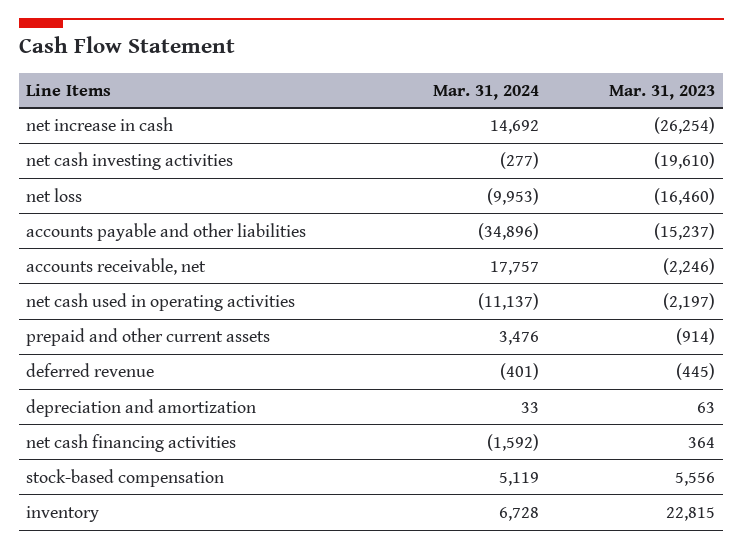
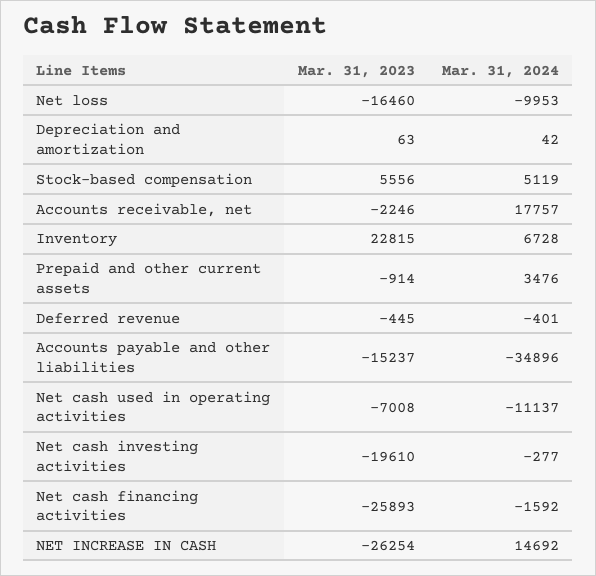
  {
    "Mar. 31, 2024": {
      "net increase in cash": 14692,
      "net cash investing activities": -277,
      "net loss": -9953,
      "accounts payable and other liabilities": -34896,
      "accounts receivable, net": 17757,
      "net cash used in operating activities": -11137,
      "prepaid and other current assets": 3476,
      "deferred revenue": -401,
-     "depreciation and amortization": 33,
+     "depreciation and amortization": 42,
      "net cash financing activities": -1592,
      "stock-based compensation": 5119,
      "inventory": 6728
    },
    "Mar. 31, 2023": {
      "net increase in cash": -26254,
      "net cash investing activities": -19610,
      "net loss": -16460,
      "accounts payable and other liabilities": -15237,
      "accounts receivable, net": -2246,
-     "net cash used in operating activities": -2197,
+     "net cash used in operating activities": -7008,
      "prepaid and other current assets": -914,
      "deferred revenue": -445,
      "depreciation and amortization": 63,
-     "net cash financing activities": 364,
+     "net cash financing activities": -25893,
      "stock-based compensation": 5556,
      "inventory": 22815
    }
  }

